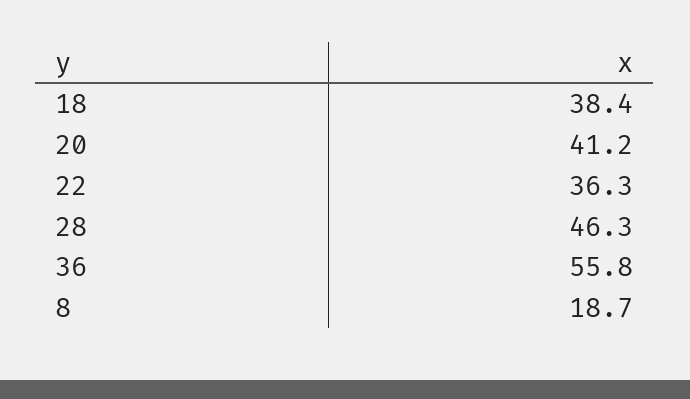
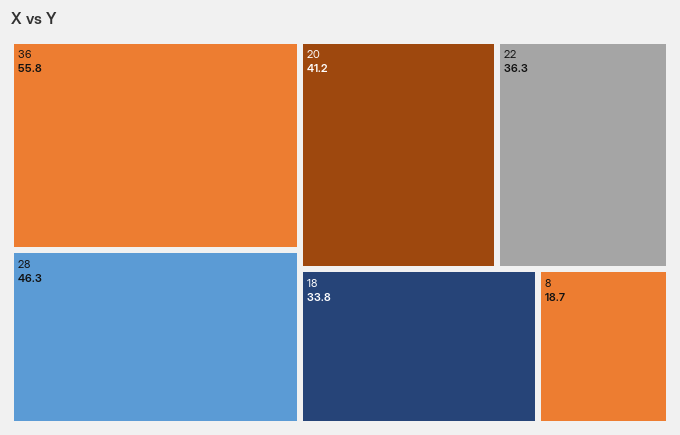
  {
-   "18": 38.4,
+   "18": 33.8,
    "20": 41.2,
    "22": 36.3,
    "28": 46.3,
    "36": 55.8,
    "8": 18.7
  }

